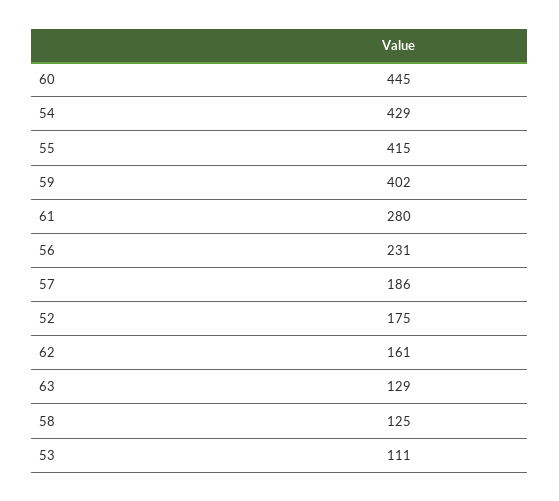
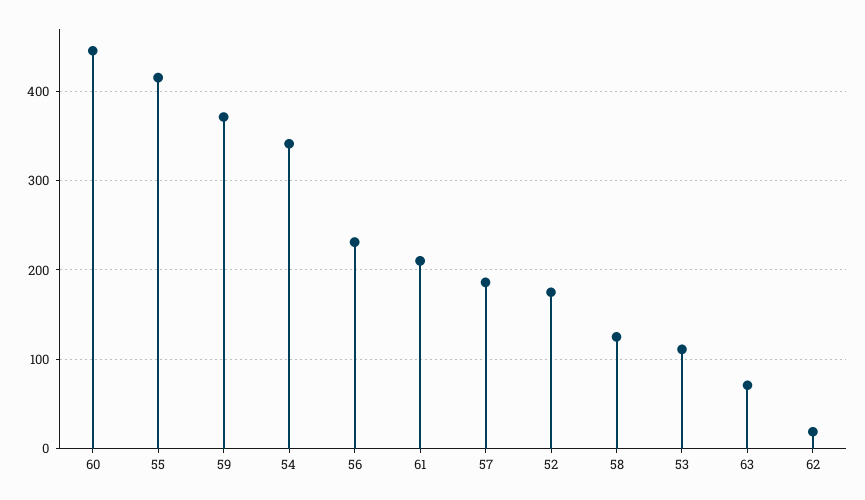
  {
    "60": 445,
-   "54": 429,
+   "54": 340,
    "55": 415,
-   "59": 402,
+   "59": 370,
-   "61": 280,
+   "61": 210,
    "56": 231,
    "57": 186,
    "52": 175,
-   "62": 161,
+   "62": 20,
-   "63": 129,
+   "63": 70,
    "58": 125,
    "53": 111
  }

